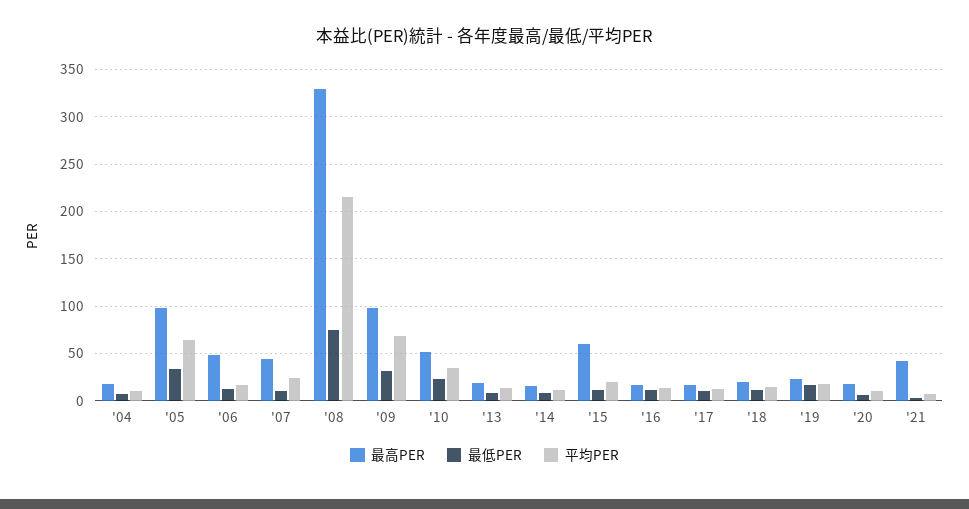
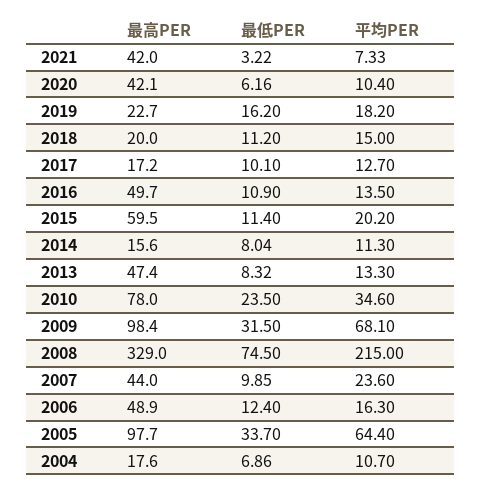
  {
    "最高PER": {
      "'04": 17.6,
      "'05": 97.7,
      "'06": 48.9,
      "'07": 44,
      "'08": 329,
      "'09": 98.4,
-     "'10": 50,
+     "'10": 78,
-     "'13": 20,
+     "'13": 47.4,
      "'14": 15.6,
      "'15": 59.5,
-     "'16": 20,
+     "'16": 49.7,
      "'17": 17.2,
      "'18": 20,
      "'19": 22.7,
-     "'20": 20,
+     "'20": 42.1,
      "'21": 42
    },
    "最低PER": {
      "'04": 6.86,
      "'05": 33.7,
      "'06": 12.4,
      "'07": 9.85,
      "'08": 74.5,
      "'09": 31.5,
      "'10": 23.5,
      "'13": 8.32,
      "'14": 8.04,
      "'15": 11.4,
      "'16": 10.9,
      "'17": 10.1,
      "'18": 11.2,
      "'19": 16.2,
      "'20": 6.16,
      "'21": 3.22
    },
    "平均PER": {
      "'04": 10.7,
      "'05": 64.4,
      "'06": 16.3,
      "'07": 23.6,
      "'08": 215,
      "'09": 68.1,
      "'10": 34.6,
      "'13": 13.3,
      "'14": 11.3,
      "'15": 20.2,
      "'16": 13.5,
      "'17": 12.7,
      "'18": 15,
      "'19": 18.2,
      "'20": 10.4,
      "'21": 7.33
    }
  }

